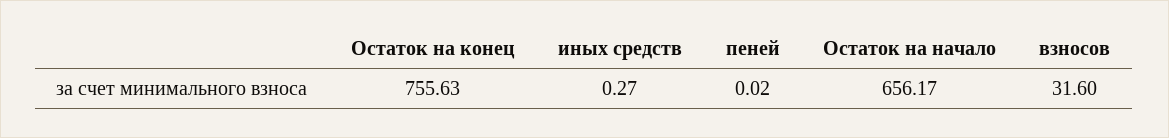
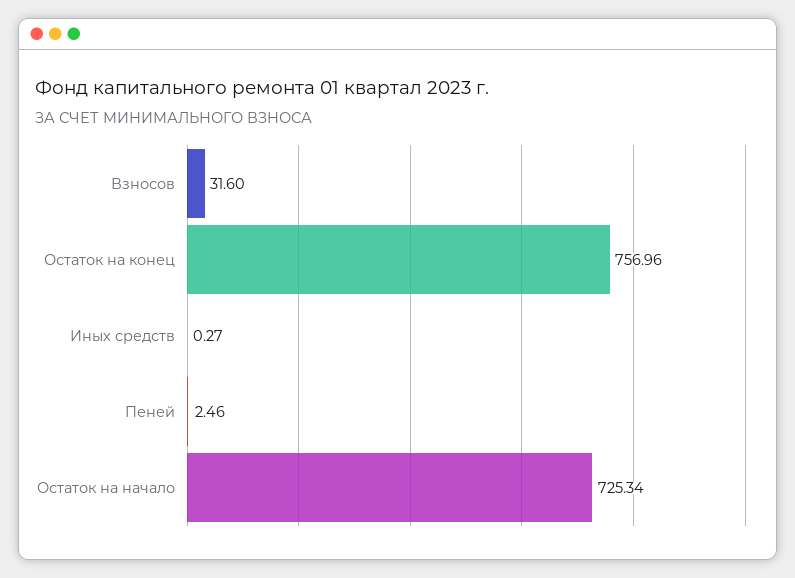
  {
-   "Остаток на конец": 755.63,
+   "Остаток на конец": 756.96,
    "иных средств": 0.27,
-   "пеней": 0.02,
+   "пеней": 2.46,
-   "Остаток на начало": 656.17,
+   "Остаток на начало": 725.34,
    "взносов": 31.6
  }

